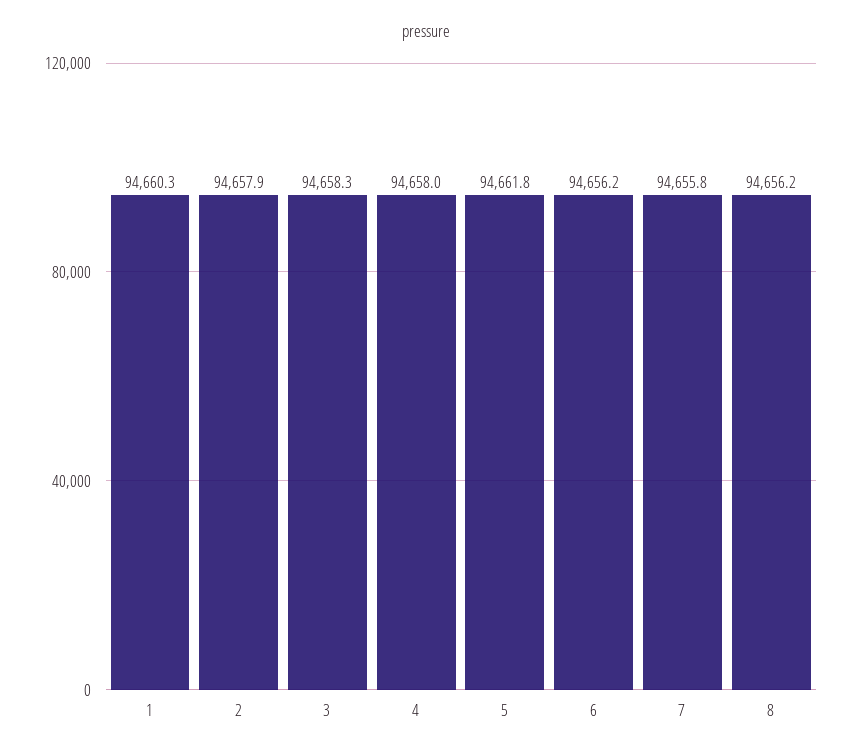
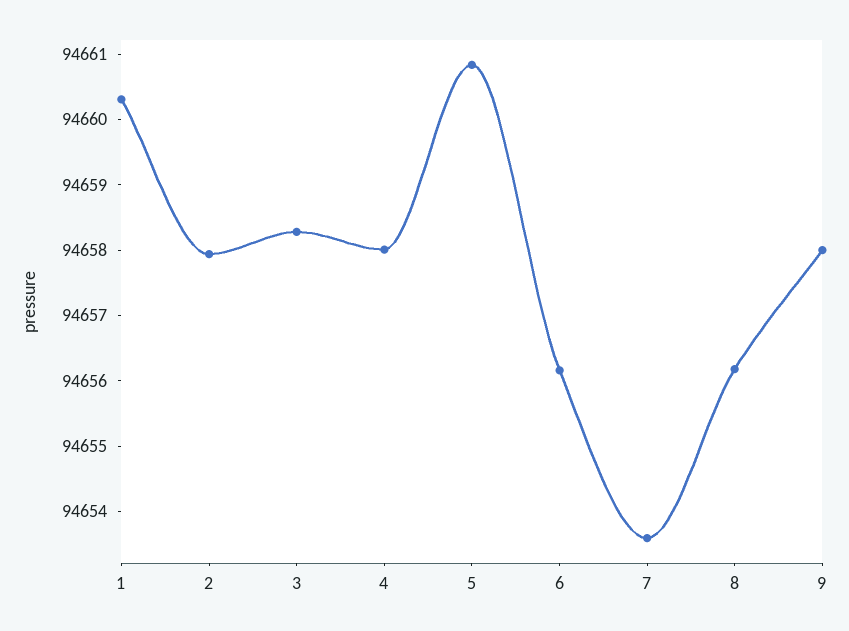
  {
    "1": 94660.3,
    "2": 94657.9,
    "3": 94658.3,
    "4": 94658,
-   "5": 94661.8,
+   "5": 94660.8,
    "6": 94656.2,
-   "7": 94655.8,
+   "7": 94653.6,
-   "8": 94656.2
+   "8": 94656.2,
+   "9": 94658
  }

